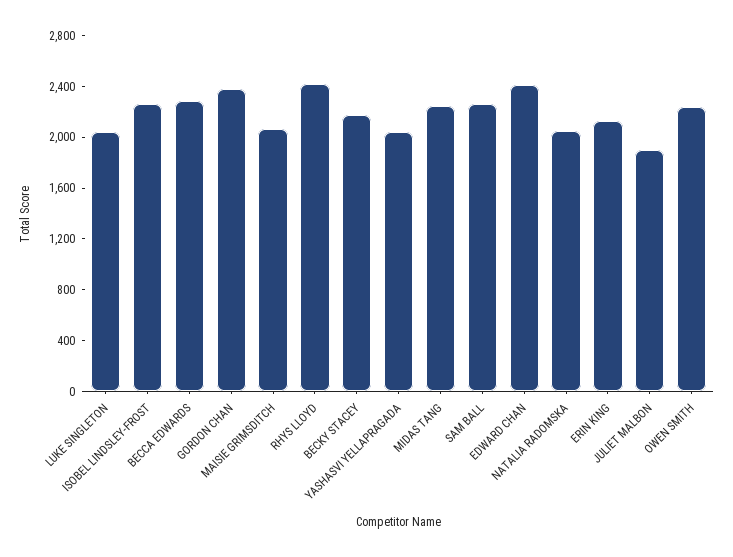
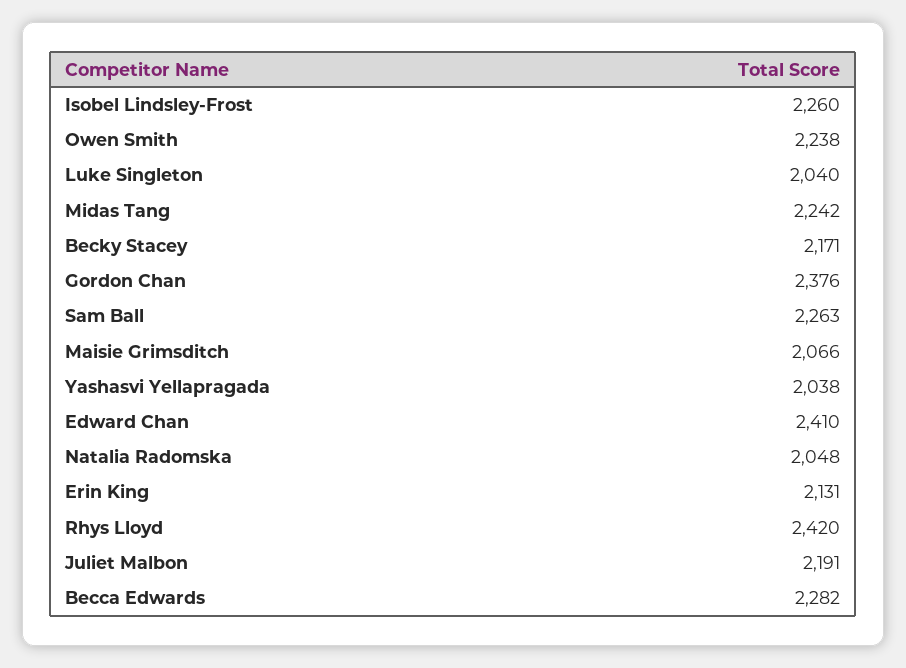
  {
    "LUKE SINGLETON": 2040,
    "ISOBEL LINDSLEY-FROST": 2260,
    "BECCA EDWARDS": 2282,
    "GORDON CHAN": 2376,
    "MAISIE GRIMSDITCH": 2066,
    "RHYS LLOYD": 2420,
    "BECKY STACEY": 2171,
    "YASHASVI YELLAPRAGADA": 2038,
    "MIDAS TANG": 2242,
    "SAM BALL": 2263,
    "EDWARD CHAN": 2410,
    "NATALIA RADOMSKA": 2048,
    "ERIN KING": 2131,
-   "JULIET MALBON": 1900,
+   "JULIET MALBON": 2191,
    "OWEN SMITH": 2238
  }

